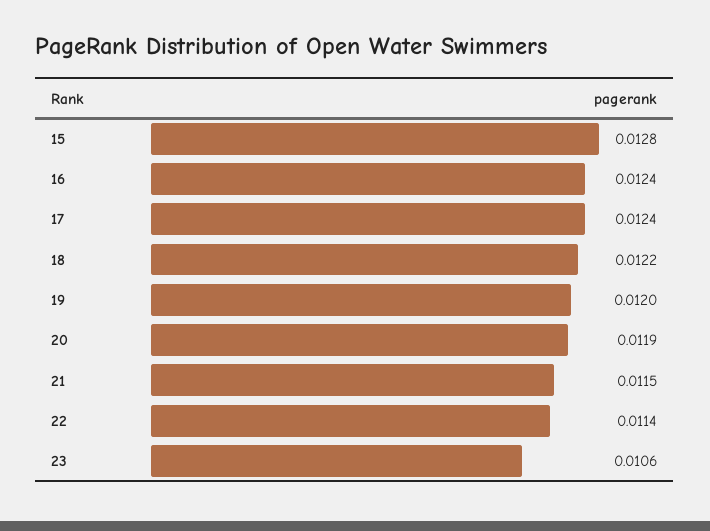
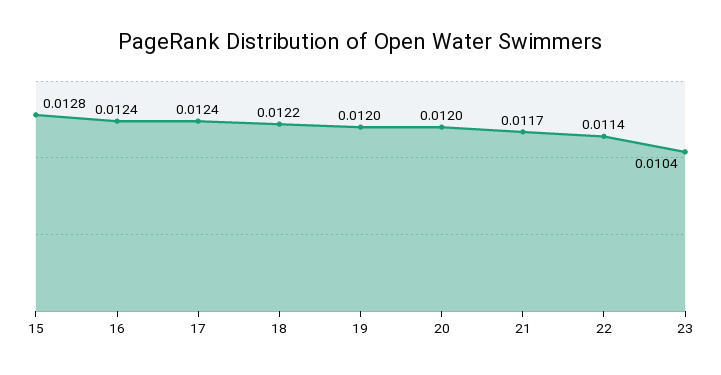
  {
    "15": 0.0128,
    "16": 0.0124,
    "17": 0.0124,
    "18": 0.0122,
    "19": 0.012,
-   "20": 0.0119,
+   "20": 0.012,
-   "21": 0.0115,
+   "21": 0.0117,
    "22": 0.0114,
-   "23": 0.0106
+   "23": 0.0104
  }

